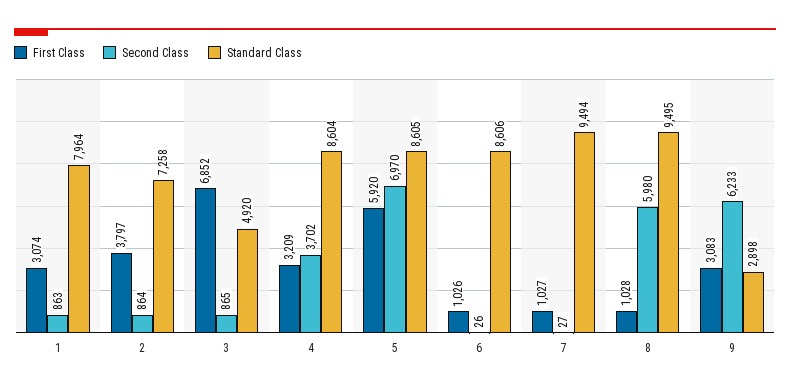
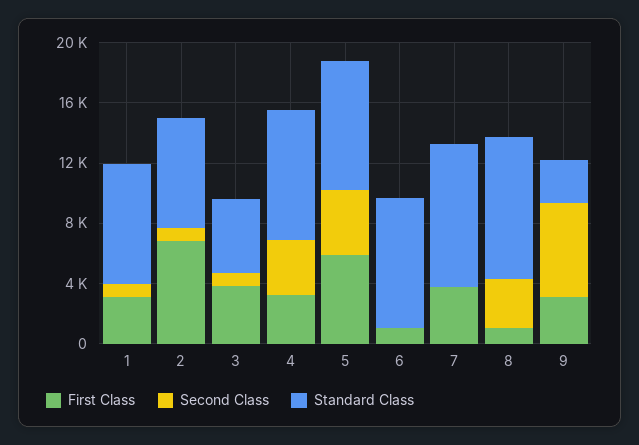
  {
    "First Class": {
      "1": 3074,
-     "2": 3797,
+     "2": 7000,
-     "3": 6852,
+     "3": 4000,
      "4": 3209,
      "5": 5920,
      "6": 1026,
-     "7": 1027,
+     "7": 4000,
      "8": 1028,
      "9": 3083
    },
    "Second Class": {
      "1": 863,
      "2": 864,
      "3": 865,
      "4": 3702,
-     "5": 6970,
+     "5": 4000,
      "6": 26,
      "7": 27,
-     "8": 5980,
+     "8": 3000,
      "9": 6233
    },
    "Standard Class": {
      "1": 7964,
      "2": 7258,
      "3": 4920,
      "4": 8604,
      "5": 8605,
      "6": 8606,
      "7": 9494,
      "8": 9495,
      "9": 2898
    }
  }

